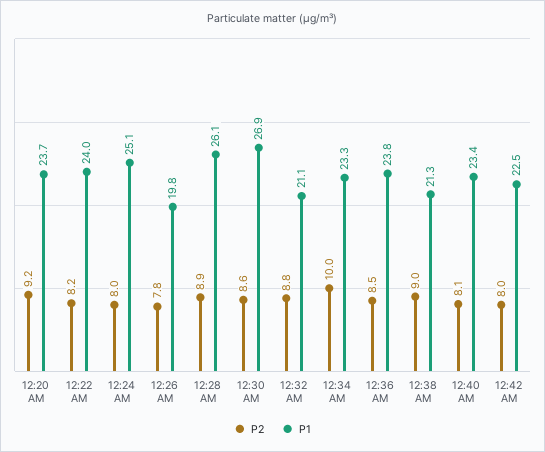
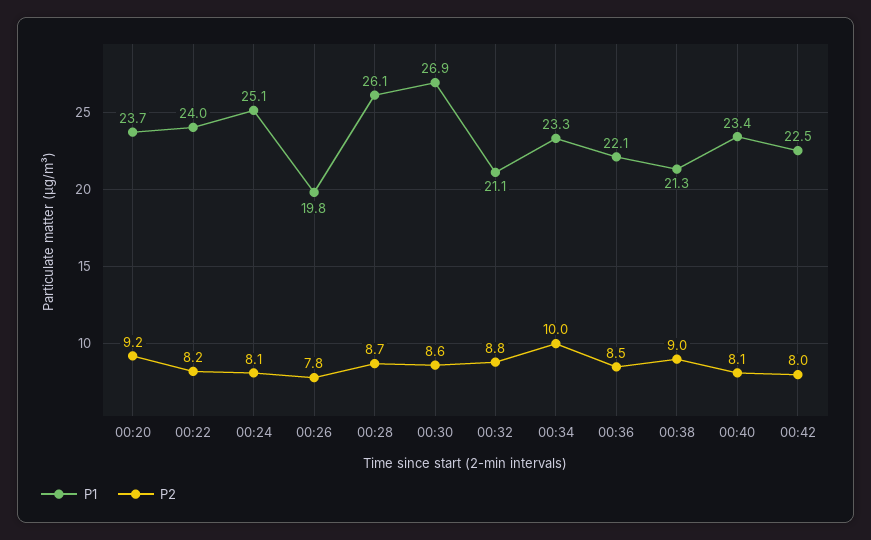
  {
    "P2": {
      "12:20 AM": 9.2,
      "12:22 AM": 8.2,
-     "12:24 AM": 8,
+     "12:24 AM": 8.1,
      "12:26 AM": 7.8,
-     "12:28 AM": 8.9,
+     "12:28 AM": 8.7,
      "12:30 AM": 8.6,
      "12:32 AM": 8.8,
      "12:34 AM": 10,
      "12:36 AM": 8.5,
      "12:38 AM": 9,
      "12:40 AM": 8.1,
      "12:42 AM": 8
    },
    "P1": {
      "12:20 AM": 23.7,
      "12:22 AM": 24,
      "12:24 AM": 25.1,
      "12:26 AM": 19.8,
      "12:28 AM": 26.1,
      "12:30 AM": 26.9,
      "12:32 AM": 21.1,
      "12:34 AM": 23.3,
-     "12:36 AM": 23.8,
+     "12:36 AM": 22.1,
      "12:38 AM": 21.3,
      "12:40 AM": 23.4,
      "12:42 AM": 22.5
    }
  }

